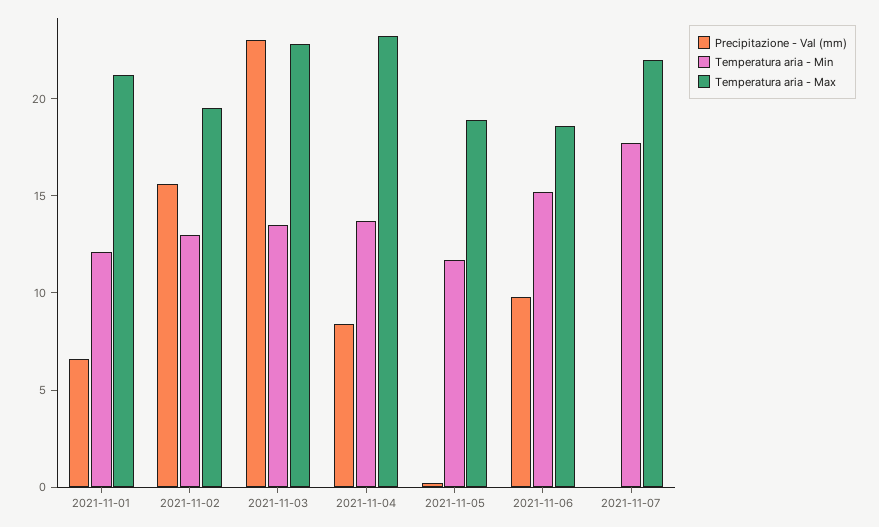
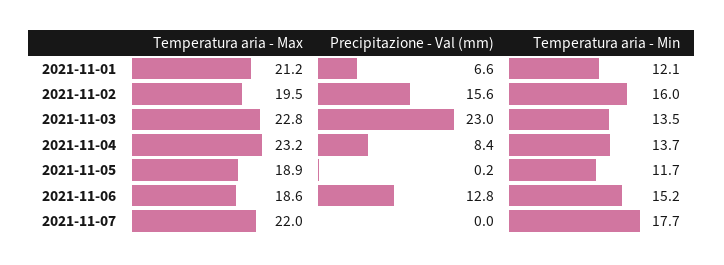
  {
    "Precipitazione - Val (mm)": {
      "2021-11-01": 6.6,
      "2021-11-02": 15.6,
      "2021-11-03": 23,
      "2021-11-04": 8.4,
      "2021-11-05": 0.2,
-     "2021-11-06": 10,
+     "2021-11-06": 12.8,
      "2021-11-07": 0
    },
    "Temperatura aria - Min": {
      "2021-11-01": 12.1,
-     "2021-11-02": 13,
+     "2021-11-02": 16,
      "2021-11-03": 13.5,
      "2021-11-04": 13.7,
      "2021-11-05": 11.7,
      "2021-11-06": 15.2,
      "2021-11-07": 17.7
    },
    "Temperatura aria - Max": {
      "2021-11-01": 21.2,
      "2021-11-02": 19.5,
      "2021-11-03": 22.8,
      "2021-11-04": 23.2,
      "2021-11-05": 18.9,
      "2021-11-06": 18.6,
      "2021-11-07": 22
    }
  }

